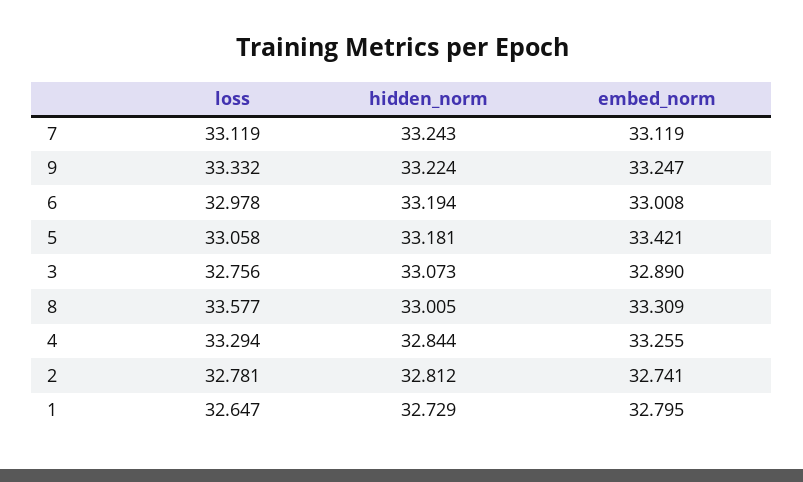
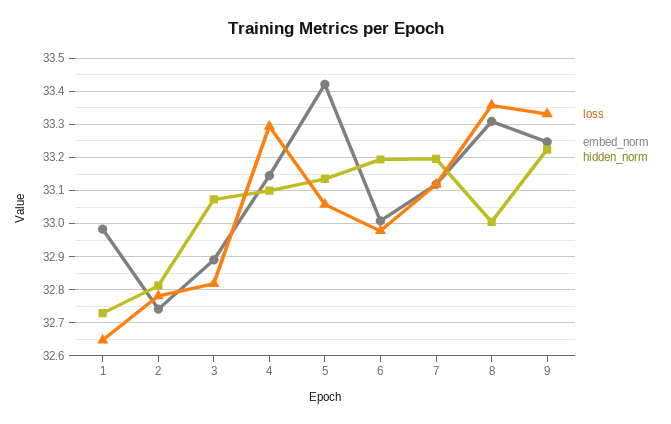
  {
    "loss": {
      "7": 33.119,
      "9": 33.332,
      "6": 32.978,
      "5": 33.058,
-     "3": 32.756,
+     "3": 32.82,
-     "8": 33.577,
+     "8": 33.36,
      "4": 33.294,
      "2": 32.781,
      "1": 32.647
    },
    "hidden_norm": {
-     "7": 33.243,
+     "7": 33.2,
      "9": 33.224,
      "6": 33.194,
-     "5": 33.181,
+     "5": 33.14,
      "3": 33.073,
      "8": 33.005,
-     "4": 32.844,
+     "4": 33.1,
      "2": 32.812,
      "1": 32.729
    },
    "embed_norm": {
      "7": 33.119,
      "9": 33.247,
      "6": 33.008,
      "5": 33.421,
      "3": 32.89,
      "8": 33.309,
-     "4": 33.255,
+     "4": 33.14,
      "2": 32.741,
-     "1": 32.795
+     "1": 32.98
    }
  }

